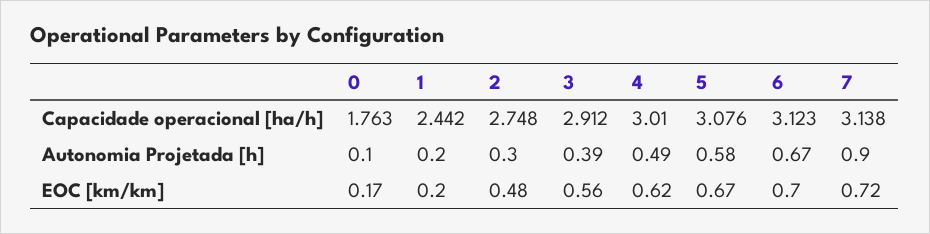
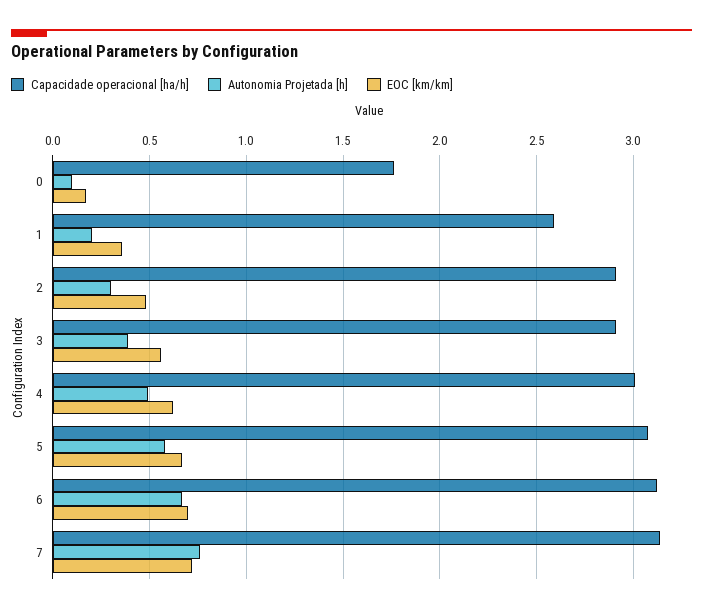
  {
    "Capacidade operacional [ha/h]": {
      "0": 1.763,
-     "1": 2.442,
+     "1": 2.6,
-     "2": 2.748,
+     "2": 2.9,
      "3": 2.912,
      "4": 3.01,
      "5": 3.076,
      "6": 3.123,
      "7": 3.138
    },
    "Autonomia Projetada [h]": {
      "0": 0.1,
      "1": 0.2,
      "2": 0.3,
      "3": 0.39,
      "4": 0.49,
      "5": 0.58,
      "6": 0.67,
-     "7": 0.9
+     "7": 0.75
    },
    "EOC [km/km]": {
      "0": 0.17,
-     "1": 0.2,
+     "1": 0.35,
      "2": 0.48,
      "3": 0.56,
      "4": 0.62,
      "5": 0.67,
      "6": 0.7,
      "7": 0.72
    }
  }

